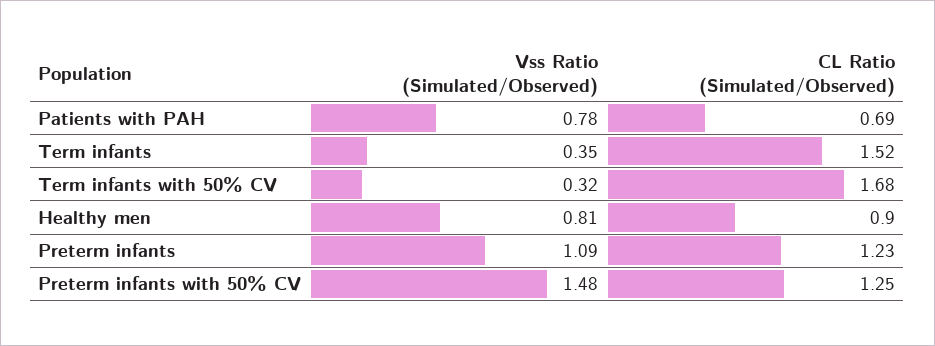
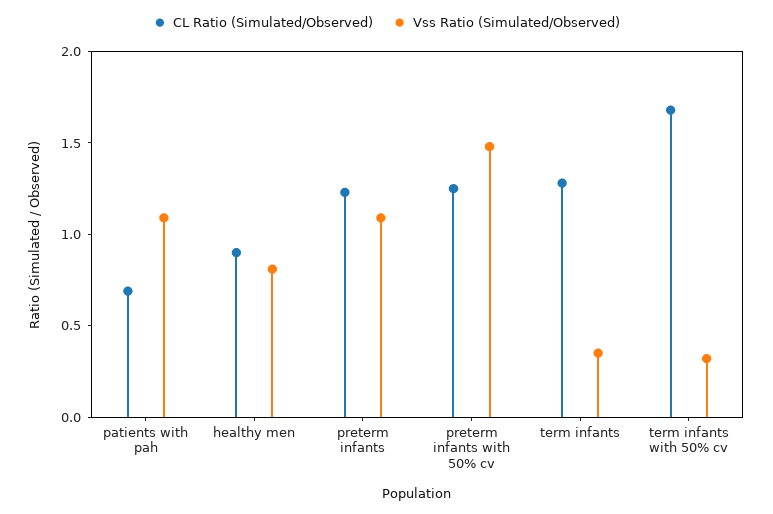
  {
    "Vss Ratio (Simulated/Observed)": {
-     "Patients with PAH": 0.78,
+     "Patients with PAH": 1.1,
      "Term infants": 0.35,
      "Term infants with 50% CV": 0.32,
      "Healthy men": 0.81,
      "Preterm infants": 1.09,
      "Preterm infants with 50% CV": 1.48
    },
    "CL Ratio (Simulated/Observed)": {
      "Patients with PAH": 0.69,
-     "Term infants": 1.52,
+     "Term infants": 1.3,
      "Term infants with 50% CV": 1.68,
      "Healthy men": 0.9,
      "Preterm infants": 1.23,
      "Preterm infants with 50% CV": 1.25
    }
  }

